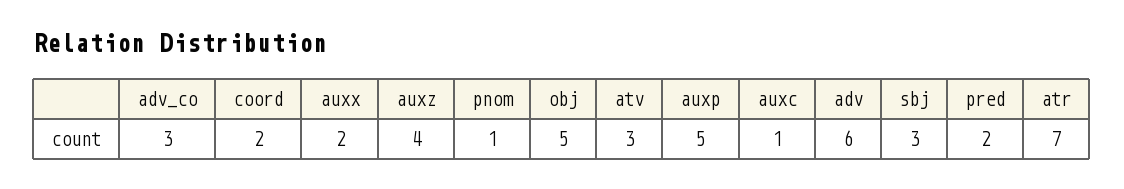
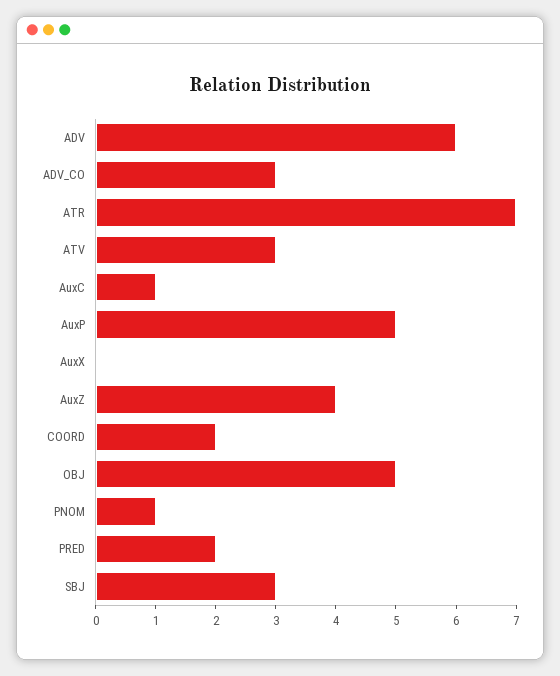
  {
    "adv_co": 3,
    "coord": 2,
-   "auxx": 2,
+   "auxx": 0,
    "auxz": 4,
    "pnom": 1,
    "obj": 5,
    "atv": 3,
    "auxp": 5,
    "auxc": 1,
    "adv": 6,
    "sbj": 3,
    "pred": 2,
    "atr": 7
  }

